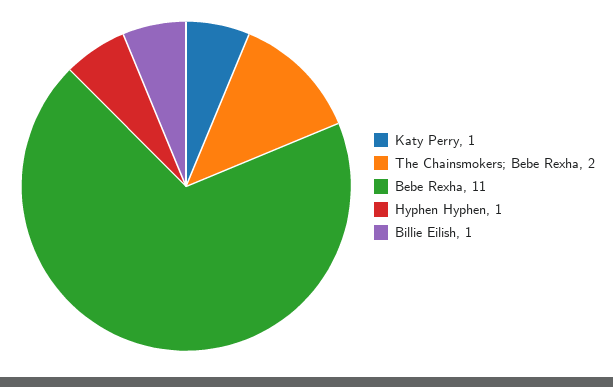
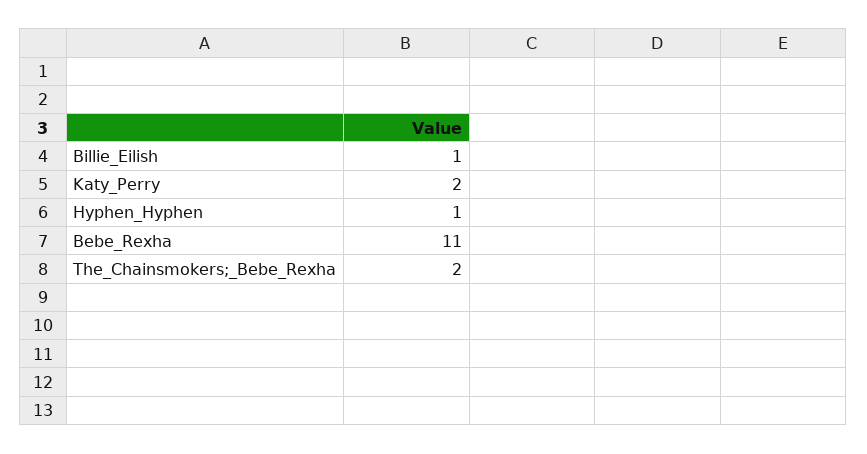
  {
-   "Katy Perry": 1,
+   "Katy Perry": 2,
    "The Chainsmokers; Bebe Rexha": 2,
    "Bebe Rexha": 11,
    "Hyphen Hyphen": 1,
    "Billie Eilish": 1
  }

